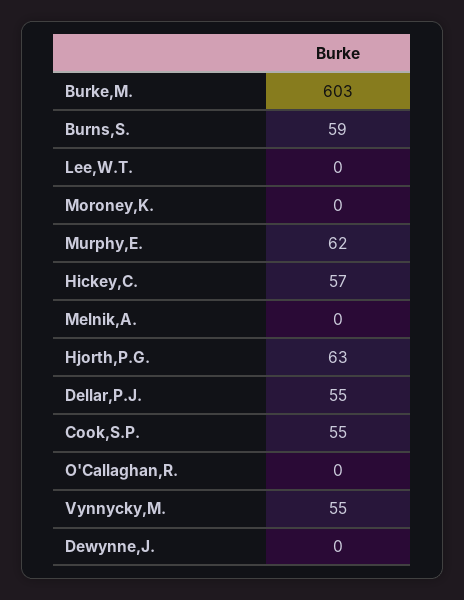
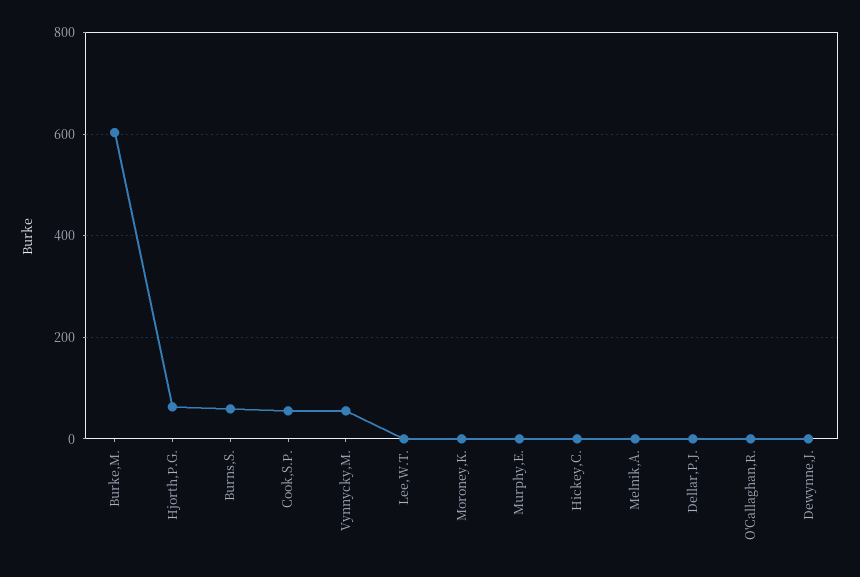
  {
    "Burke,M.": 603,
    "Burns,S.": 59,
    "Lee,W.T.": 0,
    "Moroney,K.": 0,
-   "Murphy,E.": 62,
+   "Murphy,E.": 0,
-   "Hickey,C.": 57,
+   "Hickey,C.": 0,
    "Melnik,A.": 0,
    "Hjorth,P.G.": 63,
-   "Dellar,P.J.": 55,
+   "Dellar,P.J.": 0,
    "Cook,S.P.": 55,
    "O'Callaghan,R.": 0,
    "Vynnycky,M.": 55,
    "Dewynne,J.": 0
  }

